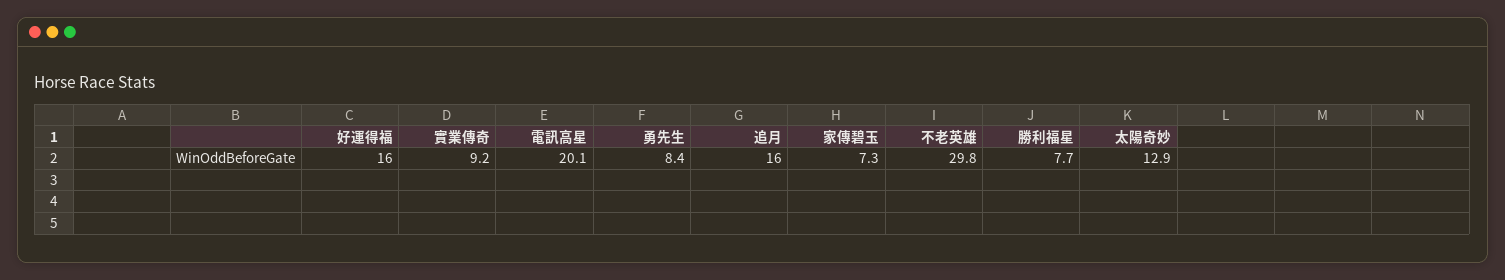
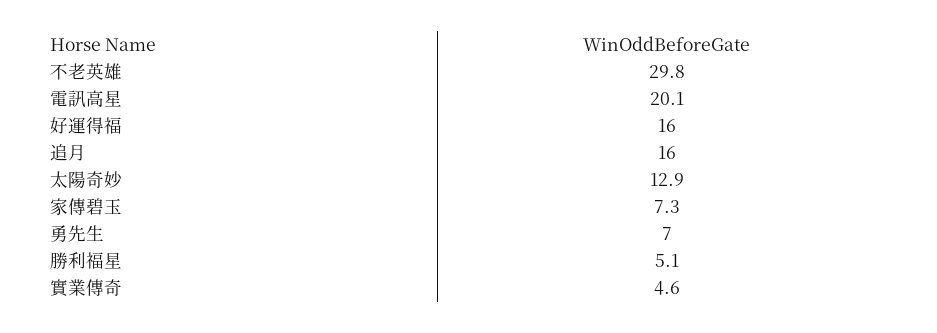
  {
    "好運得福": 16,
-   "實業傳奇": 9.2,
+   "實業傳奇": 4.6,
    "電訊高星": 20.1,
-   "勇先生": 8.4,
+   "勇先生": 7,
    "追月": 16,
    "家傳碧玉": 7.3,
    "不老英雄": 29.8,
-   "勝利福星": 7.7,
+   "勝利福星": 5.1,
    "太陽奇妙": 12.9
  }

